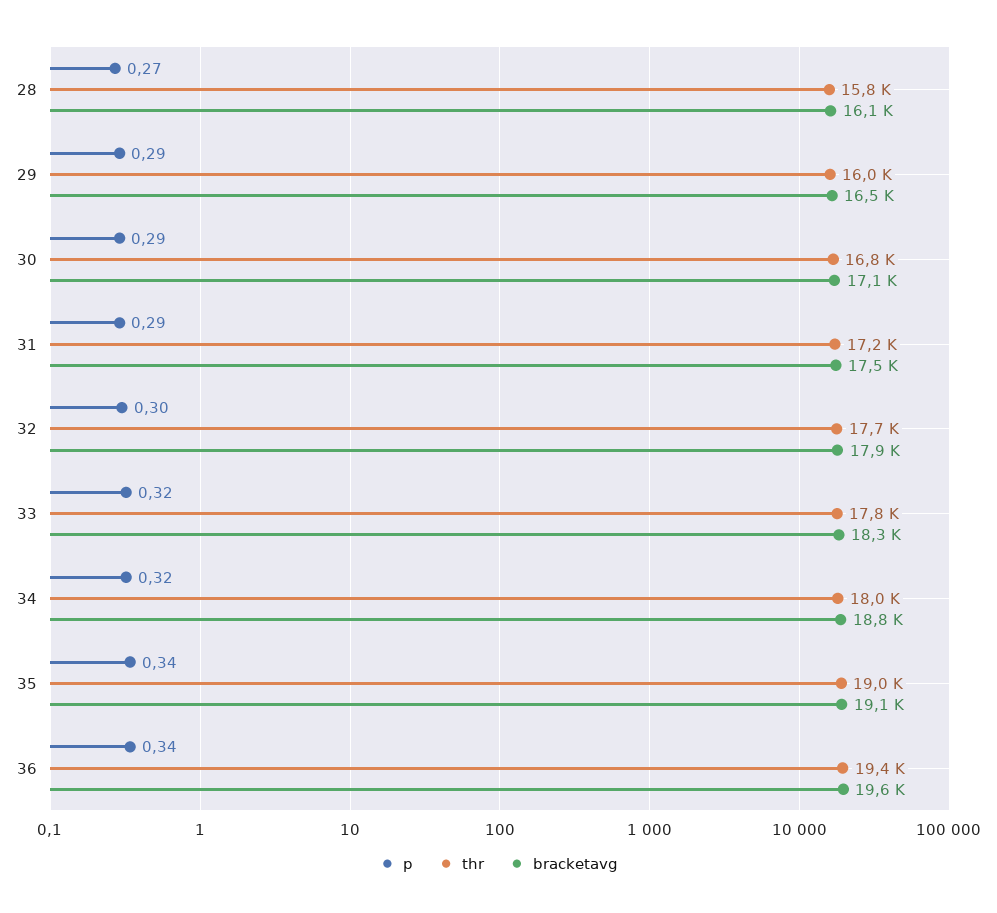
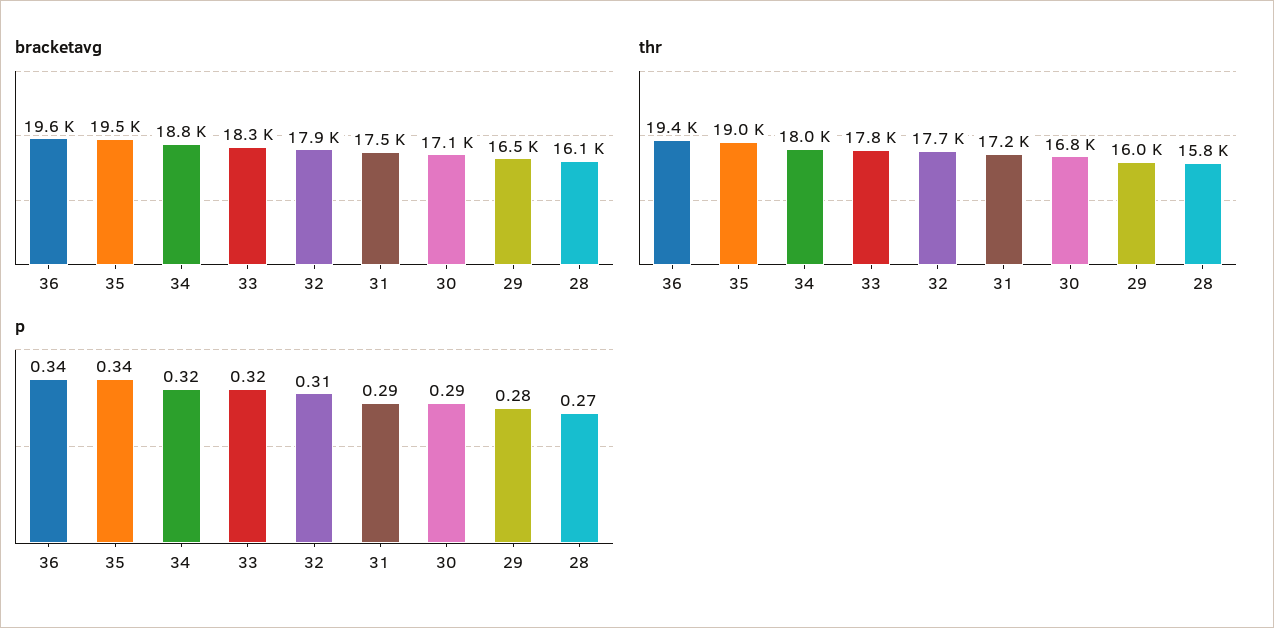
  {
    "p": {
      "28": 0.27,
-     "29": 0.29,
+     "29": 0.28,
      "30": 0.29,
      "31": 0.29,
-     "32": 0.3,
+     "32": 0.31,
      "33": 0.32,
      "34": 0.32,
      "35": 0.34,
      "36": 0.34
    },
    "thr": {
      "28": 15800,
      "29": 16000,
      "30": 16800,
      "31": 17200,
      "32": 17700,
      "33": 17800,
      "34": 18000,
      "35": 19000,
      "36": 19400
    },
    "bracketavg": {
      "28": 16100,
      "29": 16500,
      "30": 17100,
      "31": 17500,
      "32": 17900,
      "33": 18300,
      "34": 18800,
-     "35": 19100,
+     "35": 19500,
      "36": 19600
    }
  }

